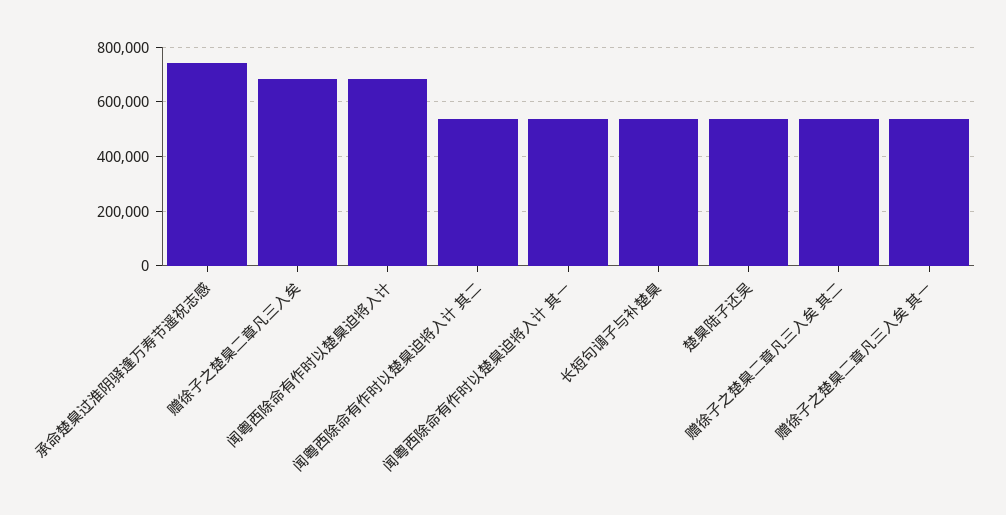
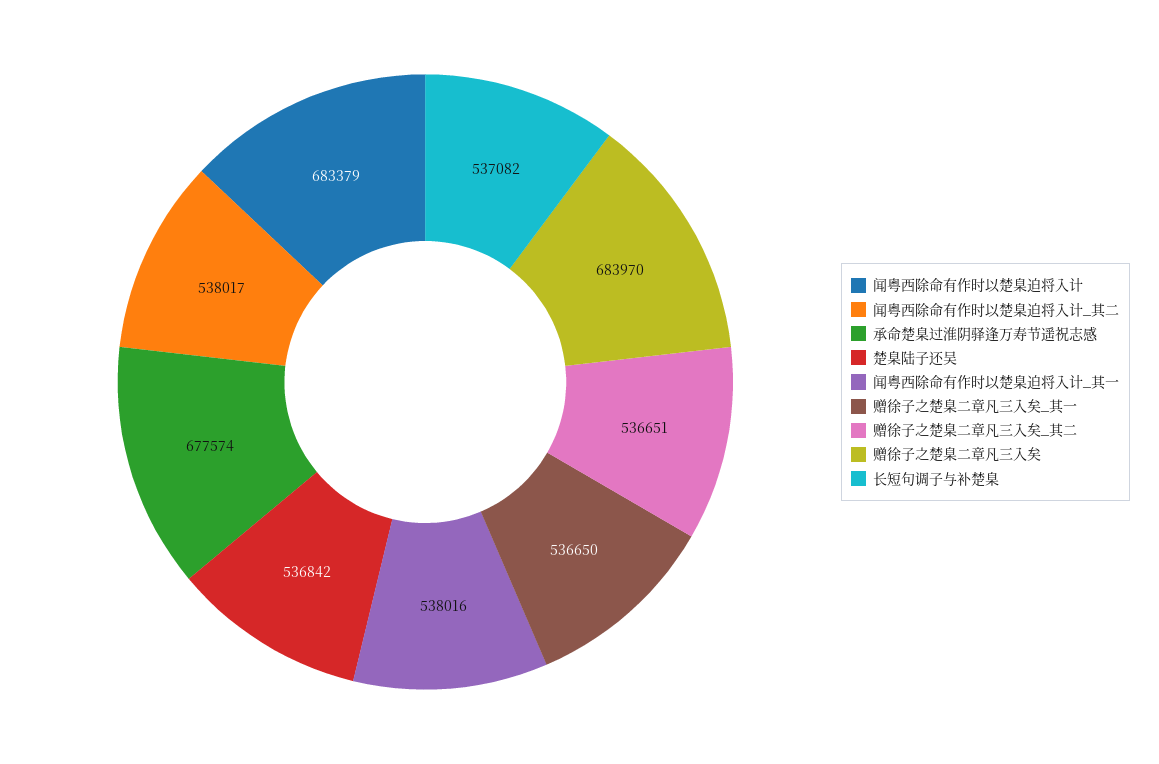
  {
-   "承命楚臬过淮阴驿逢万寿节遥祝志感": 750000,
+   "承命楚臬过淮阴驿逢万寿节遥祝志感": 677574,
    "赠徐子之楚臬二章凡三入矣": 683970,
    "闻粤西除命有作时以楚臬迫将入计": 683379,
    "闻粤西除命有作时以楚臬迫将入计 其二": 538017,
    "闻粤西除命有作时以楚臬迫将入计 其一": 538016,
    "长短句调子与补楚臬": 537082,
    "楚臬陆子还吴": 536842,
    "赠徐子之楚臬二章凡三入矣 其二": 536651,
    "赠徐子之楚臬二章凡三入矣 其一": 536650
  }

